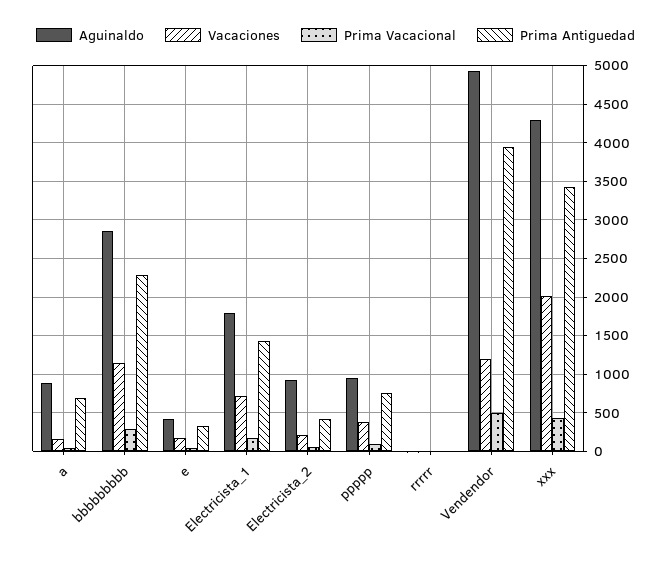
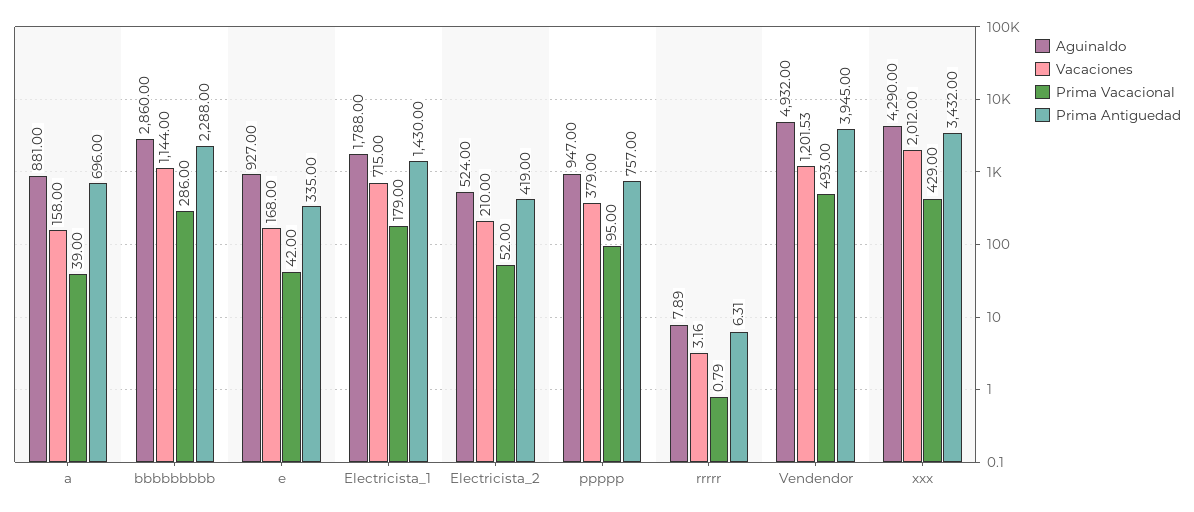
  {
    "Aguinaldo": {
      "a": 881,
      "bbbbbbbbb": 2860,
-     "e": 400,
+     "e": 927,
      "Electricista_1": 1788,
-     "Electricista_2": 900,
+     "Electricista_2": 524,
      "ppppp": 947,
      "rrrrr": 7.89,
      "Vendendor": 4932,
      "xxx": 4290
    },
    "Vacaciones": {
      "a": 158,
      "bbbbbbbbb": 1144,
      "e": 168,
      "Electricista_1": 715,
      "Electricista_2": 210,
      "ppppp": 379,
      "rrrrr": 3.16,
      "Vendendor": 1201.53,
      "xxx": 2012
    },
    "Prima Vacacional": {
      "a": 39,
      "bbbbbbbbb": 286,
      "e": 42,
      "Electricista_1": 179,
      "Electricista_2": 52,
      "ppppp": 95,
      "rrrrr": 0.79,
      "Vendendor": 493,
      "xxx": 429
    },
    "Prima Antiguedad": {
      "a": 696,
      "bbbbbbbbb": 2288,
      "e": 335,
      "Electricista_1": 1430,
      "Electricista_2": 419,
      "ppppp": 757,
      "rrrrr": 6.31,
      "Vendendor": 3945,
      "xxx": 3432
    }
  }

